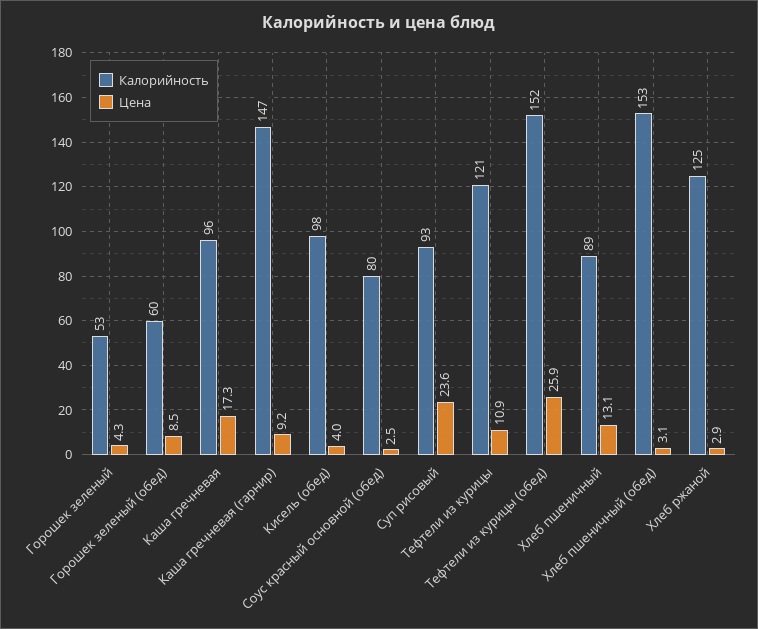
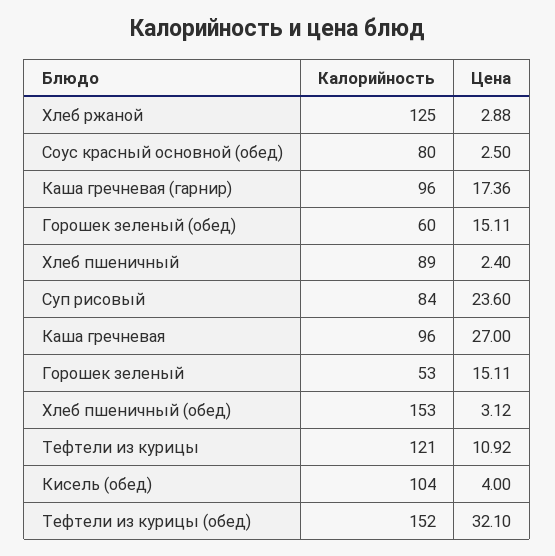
  {
    "Калорийность": {
      "Горошек зеленый": 53,
      "Горошек зеленый (обед)": 60,
      "Каша гречневая": 96,
-     "Каша гречневая (гарнир)": 147,
+     "Каша гречневая (гарнир)": 96,
-     "Кисель (обед)": 98,
+     "Кисель (обед)": 104,
      "Соус красный основной (обед)": 80,
-     "Суп рисовый": 93,
+     "Суп рисовый": 84,
      "Тефтели из курицы": 121,
      "Тефтели из курицы (обед)": 152,
      "Хлеб пшеничный": 89,
      "Хлеб пшеничный (обед)": 153,
      "Хлеб ржаной": 125
    },
    "Цена": {
-     "Горошек зеленый": 4.3,
+     "Горошек зеленый": 15.11,
-     "Горошек зеленый (обед)": 8.5,
+     "Горошек зеленый (обед)": 15.11,
-     "Каша гречневая": 17.3,
+     "Каша гречневая": 27,
-     "Каша гречневая (гарнир)": 9.2,
+     "Каша гречневая (гарнир)": 17.36,
      "Кисель (обед)": 4,
      "Соус красный основной (обед)": 2.5,
      "Суп рисовый": 23.6,
      "Тефтели из курицы": 10.92,
-     "Тефтели из курицы (обед)": 25.9,
+     "Тефтели из курицы (обед)": 32.1,
-     "Хлеб пшеничный": 13.1,
+     "Хлеб пшеничный": 2.4,
      "Хлеб пшеничный (обед)": 3.12,
      "Хлеб ржаной": 2.88
    }
  }

